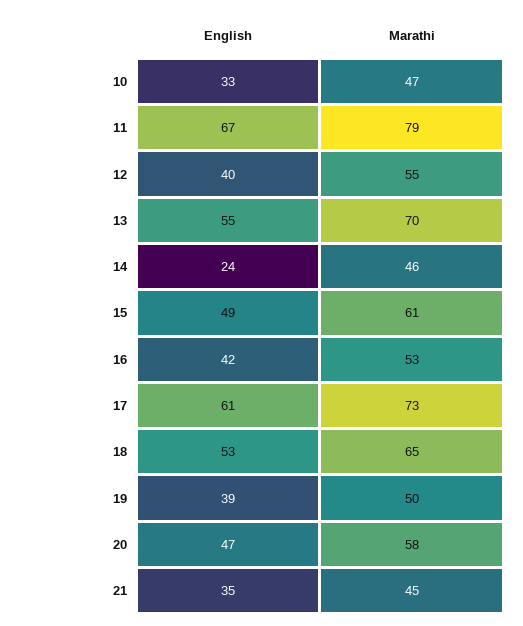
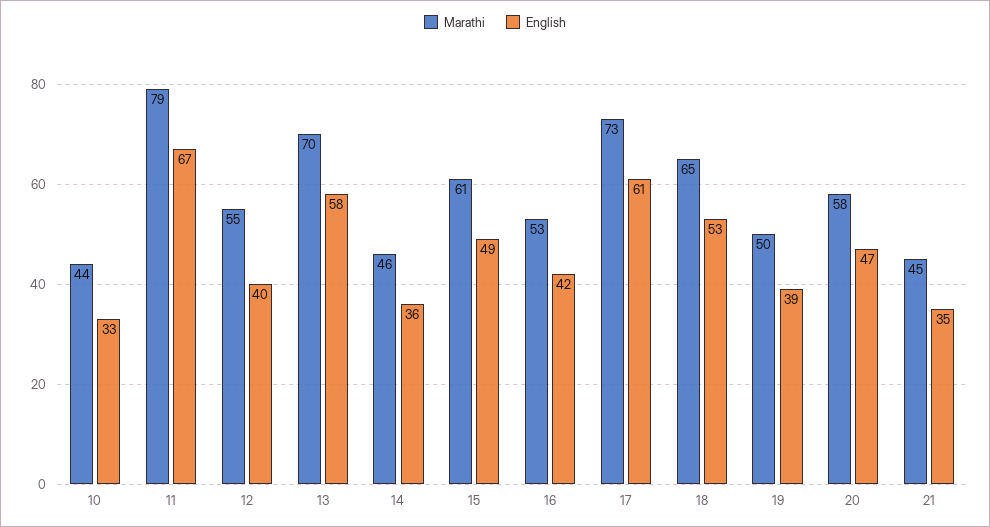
  {
    "English": {
      "10": 33,
      "11": 67,
      "12": 40,
-     "13": 55,
+     "13": 58,
-     "14": 24,
+     "14": 36,
      "15": 49,
      "16": 42,
      "17": 61,
      "18": 53,
      "19": 39,
      "20": 47,
      "21": 35
    },
    "Marathi": {
-     "10": 47,
+     "10": 44,
      "11": 79,
      "12": 55,
      "13": 70,
      "14": 46,
      "15": 61,
      "16": 53,
      "17": 73,
      "18": 65,
      "19": 50,
      "20": 58,
      "21": 45
    }
  }

